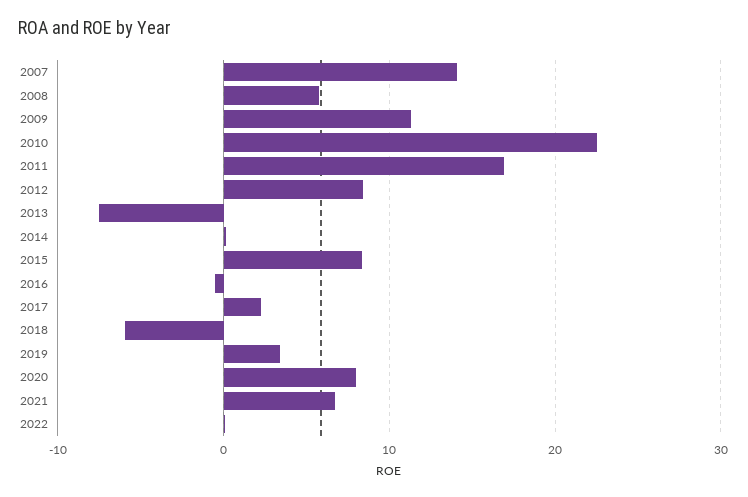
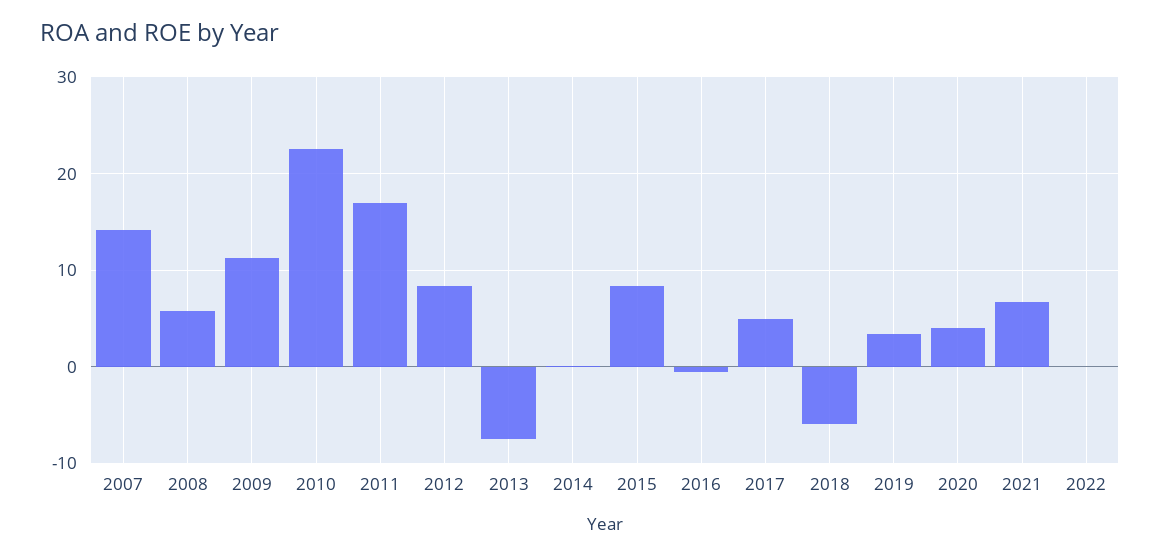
  {
    "2007": 14,
    "2008": 6,
    "2009": 11,
    "2010": 23,
    "2011": 17,
    "2012": 8,
    "2013": -8,
    "2014": 0,
    "2015": 8,
    "2016": -1,
-   "2017": 2,
+   "2017": 5,
    "2018": -6,
    "2019": 3,
-   "2020": 8,
+   "2020": 4,
    "2021": 7,
    "2022": 0
  }

